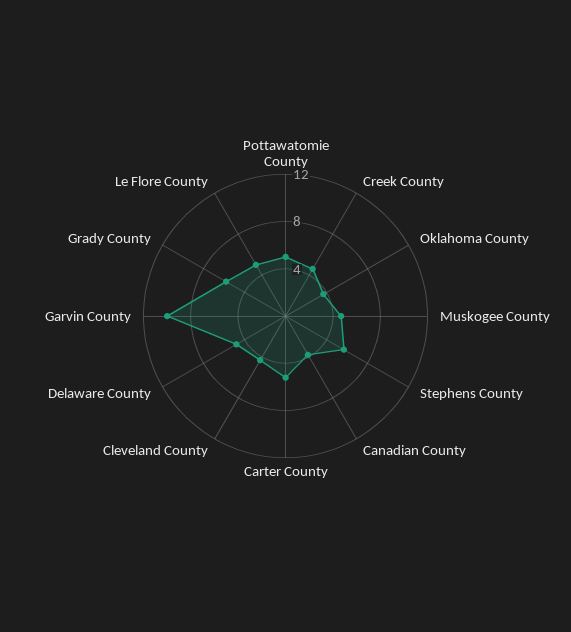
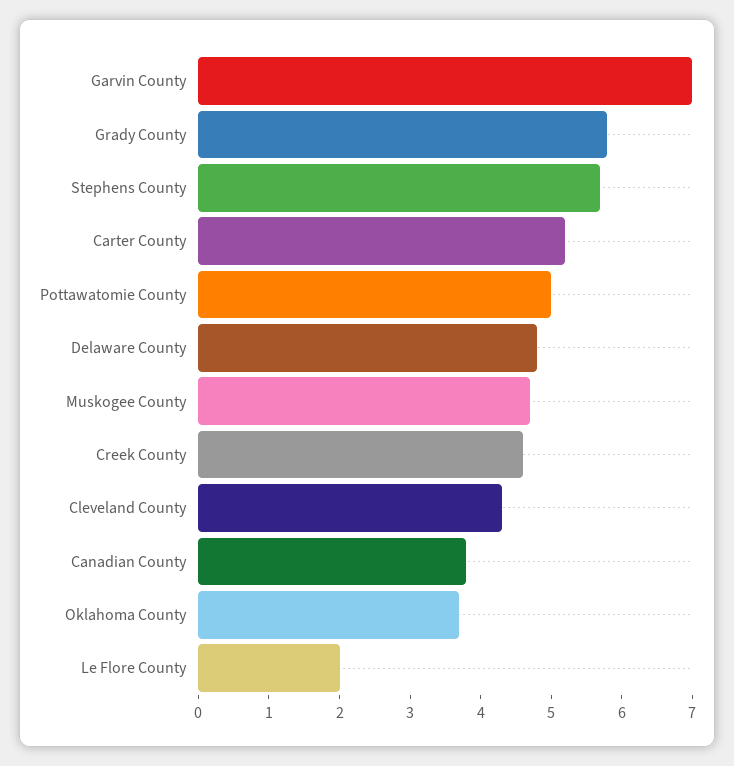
  {
    "Pottawatomie County": 5,
    "Creek County": 4.5,
    "Oklahoma County": 3.5,
    "Muskogee County": 4.5,
    "Stephens County": 5.5,
    "Canadian County": 4,
    "Carter County": 5,
    "Cleveland County": 4.5,
    "Delaware County": 5,
-   "Garvin County": 10,
+   "Garvin County": 7,
    "Grady County": 6,
-   "Le Flore County": 5
+   "Le Flore County": 2
  }

